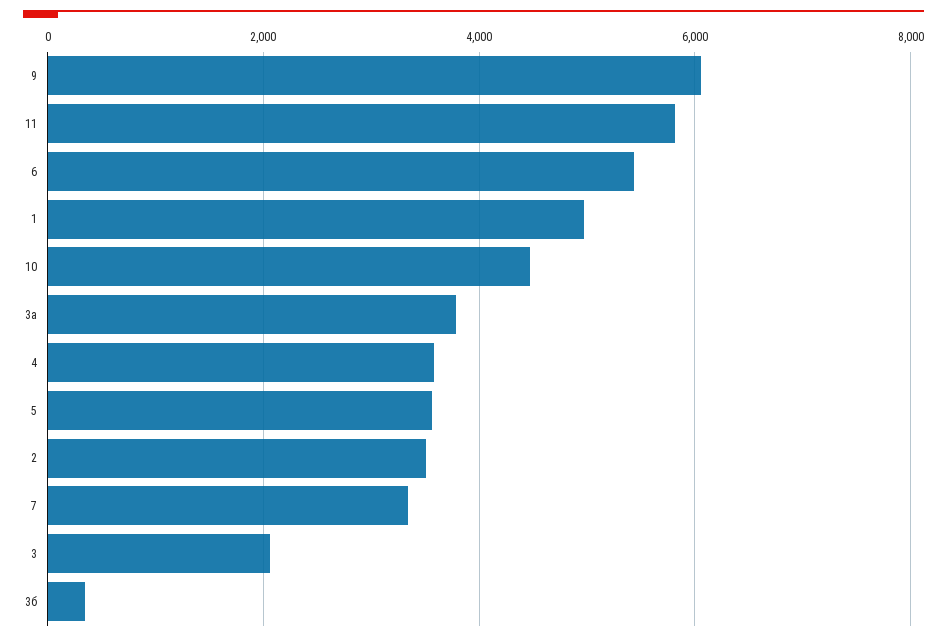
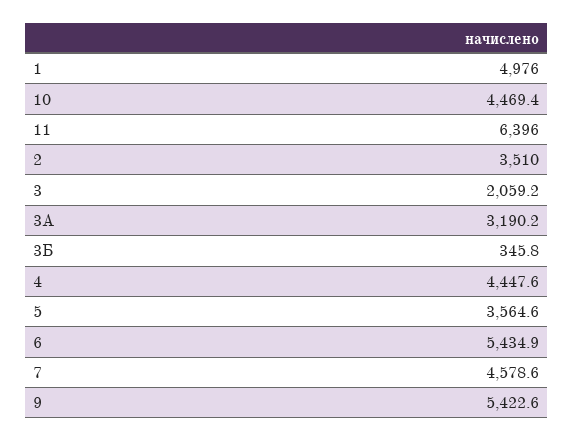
  {
-   "9": 6000,
+   "9": 5422.6,
-   "11": 5800,
+   "11": 6396,
    "6": 5434.9,
    "1": 4976,
    "10": 4469.4,
-   "3а": 3800,
+   "3а": 3190.2,
-   "4": 3600,
+   "4": 4447.6,
    "5": 3564.6,
    "2": 3510,
-   "7": 3400,
+   "7": 4578.6,
    "3": 2059.2,
    "3б": 345.8
  }

